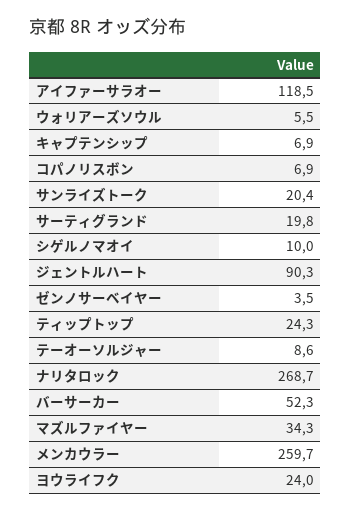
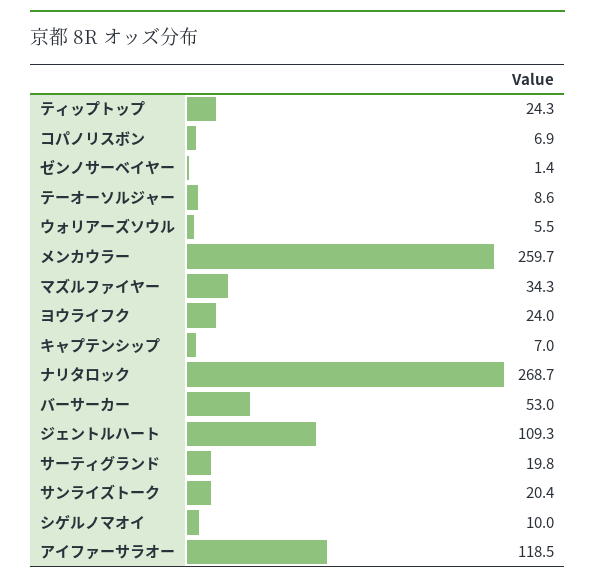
  {
    "アイファーサラオー": 118.5,
    "ウォリアーズソウル": 5.5,
-   "キャプテンシップ": 6.9,
+   "キャプテンシップ": 7,
    "コパノリスボン": 6.9,
    "サンライズトーク": 20.4,
    "サーティグランド": 19.8,
    "シゲルノマオイ": 10,
-   "ジェントルハート": 90.3,
+   "ジェントルハート": 109.3,
-   "ゼンノサーベイヤー": 3.5,
+   "ゼンノサーベイヤー": 1.4,
    "ティップトップ": 24.3,
    "テーオーソルジャー": 8.6,
    "ナリタロック": 268.7,
-   "バーサーカー": 52.3,
+   "バーサーカー": 53,
    "マズルファイヤー": 34.3,
    "メンカウラー": 259.7,
    "ヨウライフク": 24
  }

